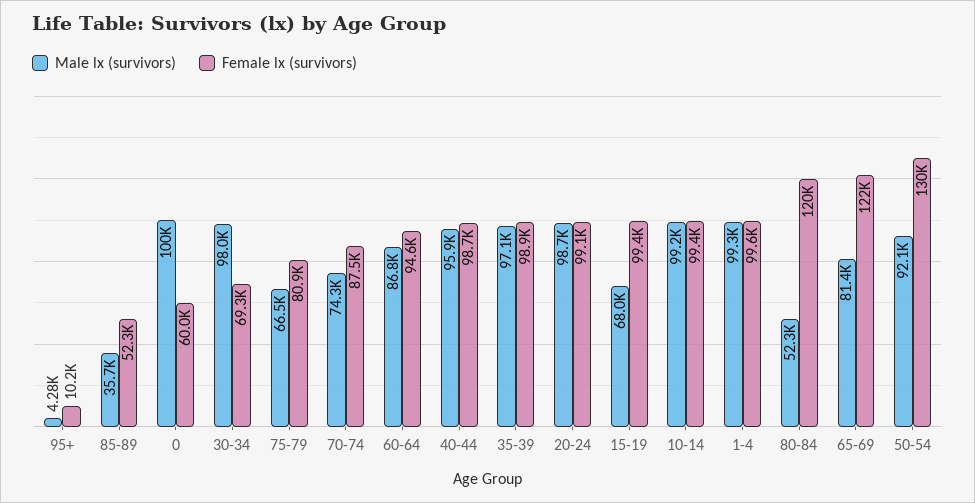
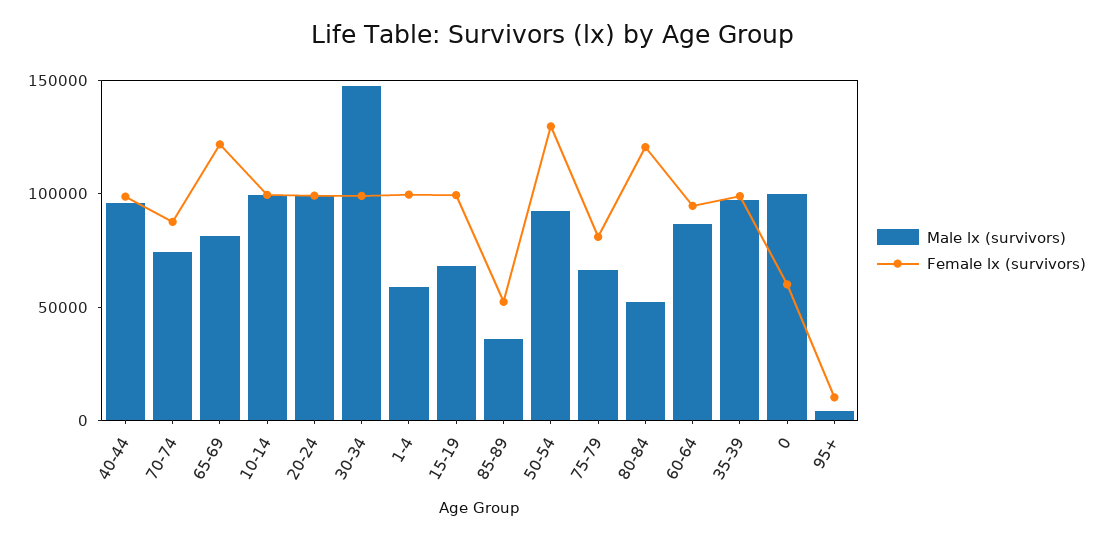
  {
    "Male lx (survivors)": {
      "95+": 4280,
      "85-89": 35700,
      "0": 100000,
-     "30-34": 98000,
+     "30-34": 150000,
      "75-79": 66500,
      "70-74": 74300,
      "60-64": 86800,
      "40-44": 95900,
      "35-39": 97100,
      "20-24": 98700,
      "15-19": 68000,
      "10-14": 99200,
-     "1-4": 99300,
+     "1-4": 60000,
      "80-84": 52300,
      "65-69": 81400,
      "50-54": 92100
    },
    "Female lx (survivors)": {
      "95+": 10200,
      "85-89": 52300,
      "0": 60000,
-     "30-34": 69300,
+     "30-34": 100000,
      "75-79": 80900,
      "70-74": 87500,
      "60-64": 94600,
      "40-44": 98700,
      "35-39": 98900,
      "20-24": 99100,
      "15-19": 99400,
      "10-14": 99400,
      "1-4": 99600,
      "80-84": 120000,
      "65-69": 122000,
      "50-54": 130000
    }
  }

